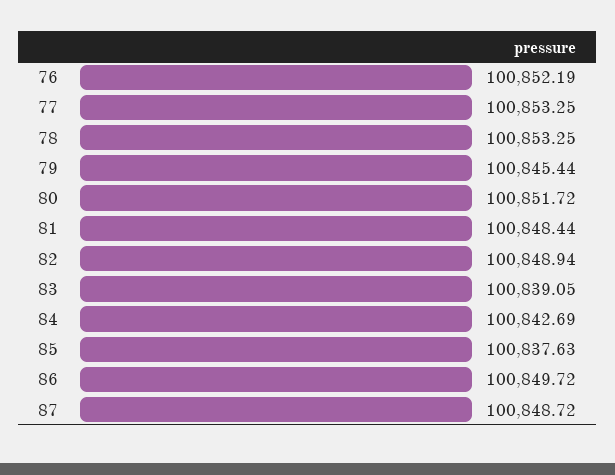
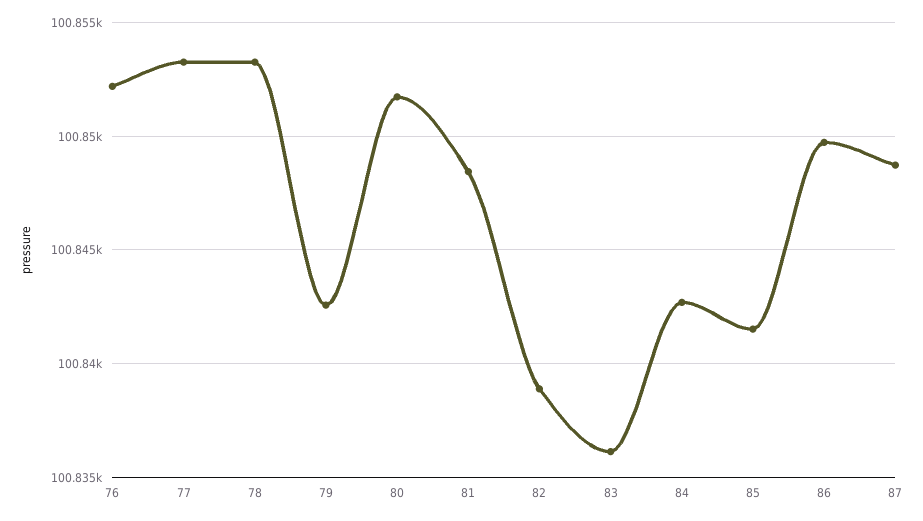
  {
    "76": 100852.19,
    "77": 100853.25,
    "78": 100853.25,
-   "79": 100845.44,
+   "79": 100842.5,
    "80": 100851.72,
    "81": 100848.44,
-   "82": 100848.94,
+   "82": 100839,
-   "83": 100839.05,
+   "83": 100836,
    "84": 100842.69,
-   "85": 100837.63,
+   "85": 100841.5,
    "86": 100849.72,
    "87": 100848.72
  }

